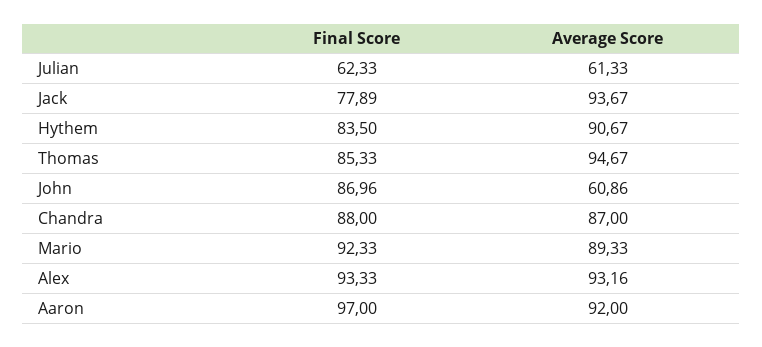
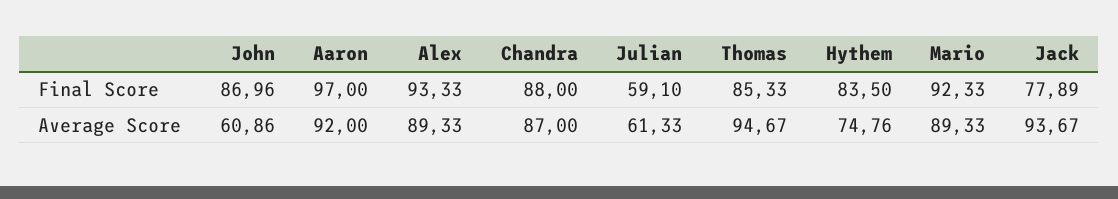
  {
    "Final Score": {
-     "Julian": 62.33,
+     "Julian": 59.1,
      "Jack": 77.89,
      "Hythem": 83.5,
      "Thomas": 85.33,
      "John": 86.96,
      "Chandra": 88,
      "Mario": 92.33,
      "Alex": 93.33,
      "Aaron": 97
    },
    "Average Score": {
      "Julian": 61.33,
      "Jack": 93.67,
-     "Hythem": 90.67,
+     "Hythem": 74.76,
      "Thomas": 94.67,
      "John": 60.86,
      "Chandra": 87,
      "Mario": 89.33,
-     "Alex": 93.16,
+     "Alex": 89.33,
      "Aaron": 92
    }
  }

